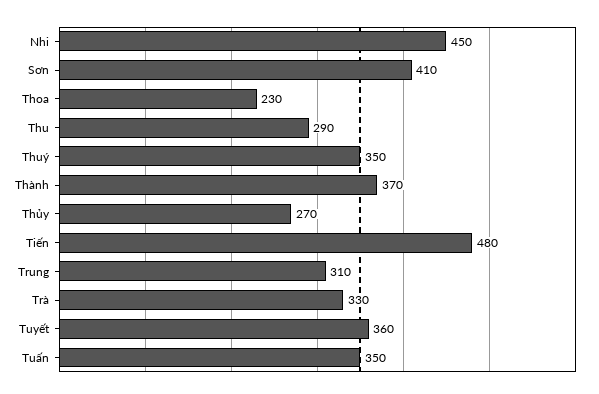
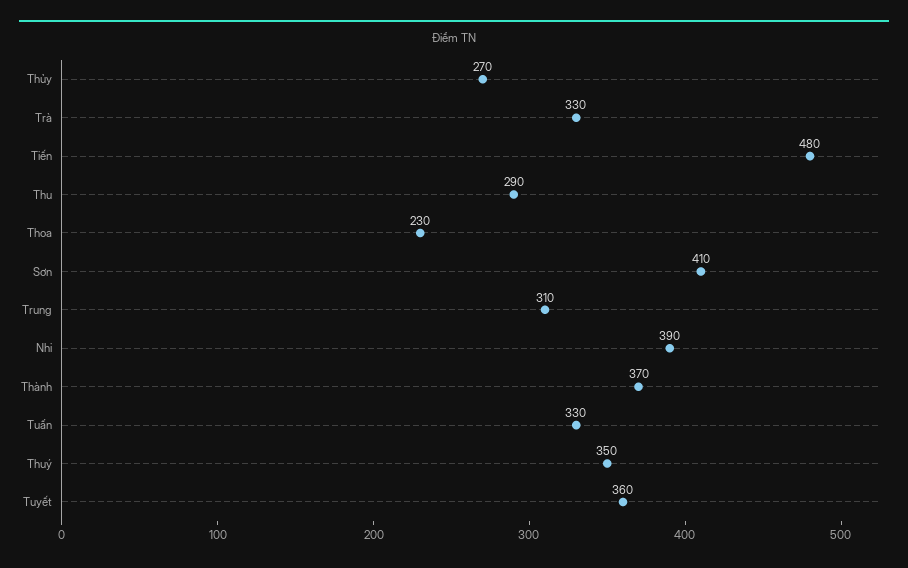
  {
-   "Nhi": 450,
+   "Nhi": 390,
    "Sơn": 410,
    "Thoa": 230,
    "Thu": 290,
    "Thuý": 350,
    "Thành": 370,
    "Thủy": 270,
    "Tiến": 480,
    "Trung": 310,
    "Trà": 330,
    "Tuyết": 360,
-   "Tuấn": 350
+   "Tuấn": 330
  }

